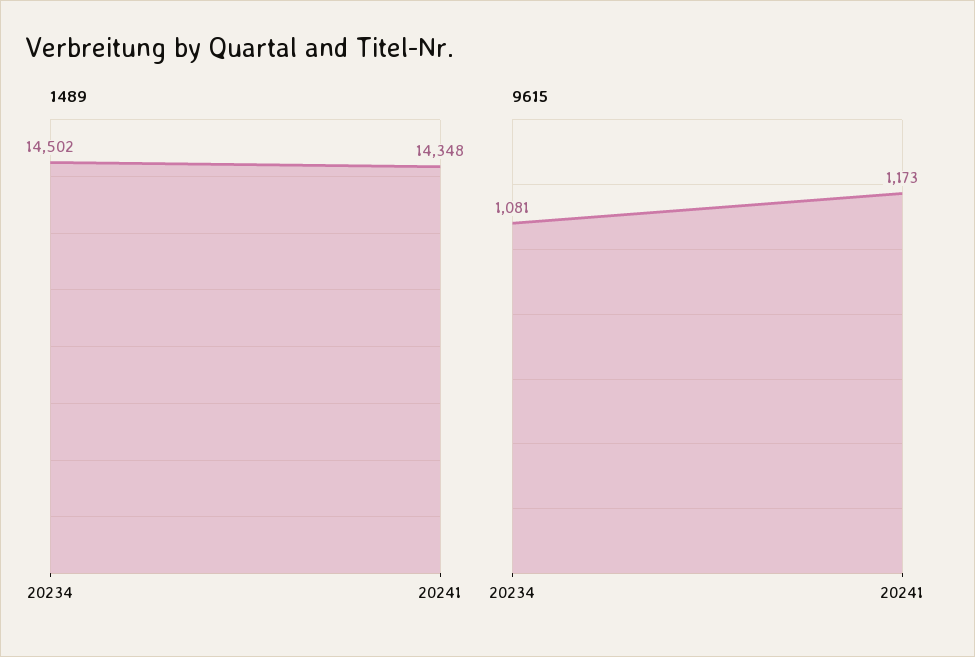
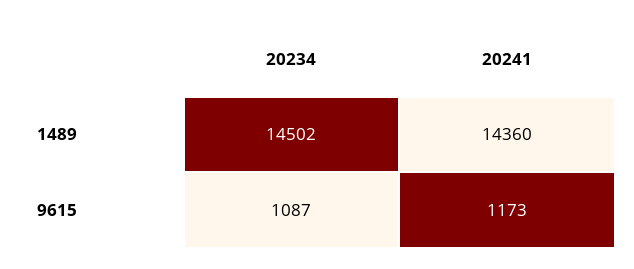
  {
    "1489": {
      "20234": 14502,
-     "20241": 14348
+     "20241": 14360
    },
    "9615": {
-     "20234": 1081,
+     "20234": 1087,
      "20241": 1173
    }
  }

